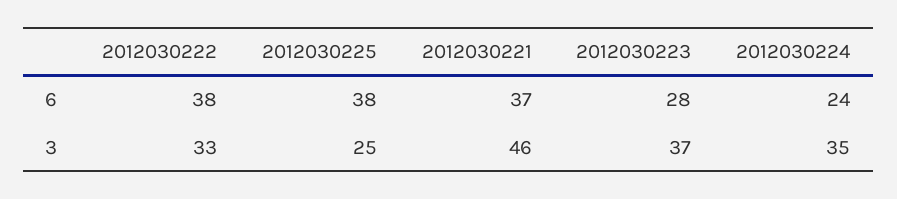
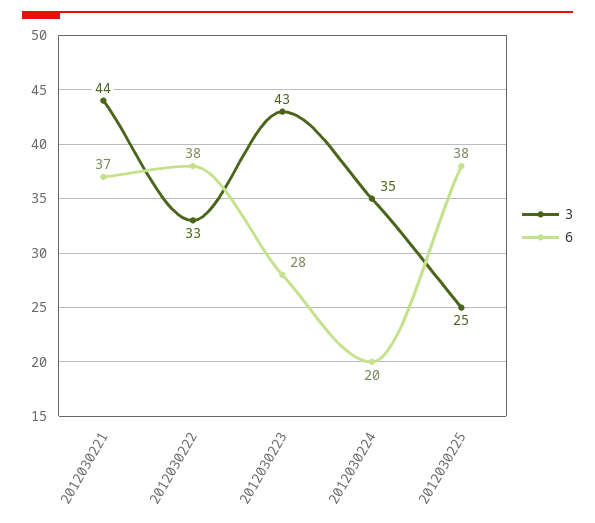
  {
    "6": {
      "2012030222": 38,
      "2012030225": 38,
      "2012030221": 37,
      "2012030223": 28,
-     "2012030224": 24
+     "2012030224": 20
    },
    "3": {
      "2012030222": 33,
      "2012030225": 25,
-     "2012030221": 46,
+     "2012030221": 44,
-     "2012030223": 37,
+     "2012030223": 43,
      "2012030224": 35
    }
  }

